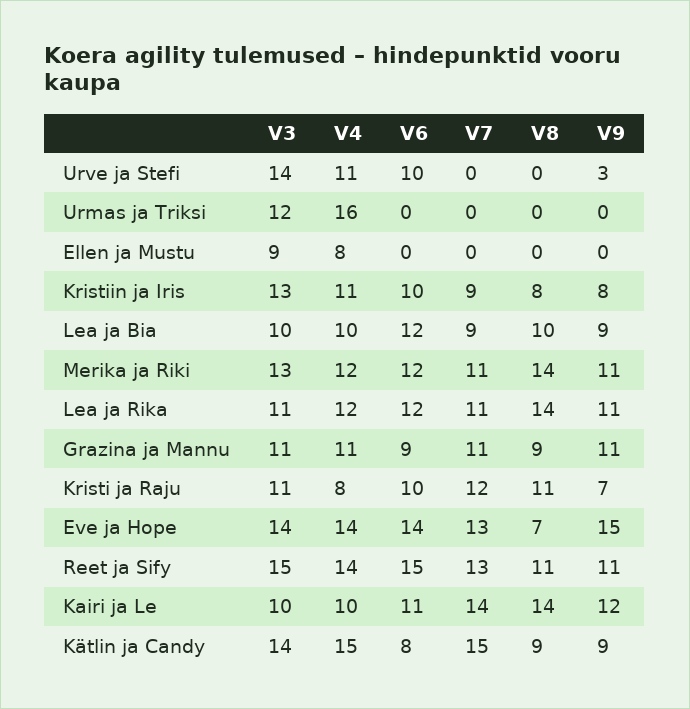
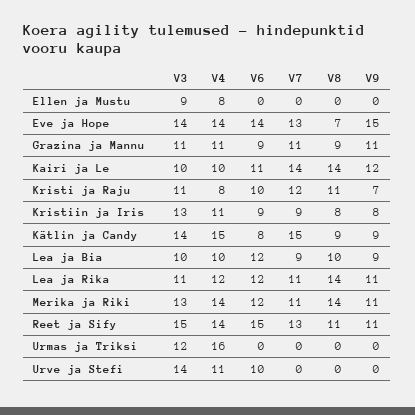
  {
    "V3": {
      "Urve ja Stefi": 14,
      "Urmas ja Triksi": 12,
      "Ellen ja Mustu": 9,
      "Kristiin ja Iris": 13,
      "Lea ja Bia": 10,
      "Merika ja Riki": 13,
      "Lea ja Rika": 11,
      "Grazina ja Mannu": 11,
      "Kristi ja Raju": 11,
      "Eve ja Hope": 14,
      "Reet ja Sify": 15,
      "Kairi ja Le": 10,
      "Kätlin ja Candy": 14
    },
    "V4": {
      "Urve ja Stefi": 11,
      "Urmas ja Triksi": 16,
      "Ellen ja Mustu": 8,
      "Kristiin ja Iris": 11,
      "Lea ja Bia": 10,
-     "Merika ja Riki": 12,
+     "Merika ja Riki": 14,
      "Lea ja Rika": 12,
      "Grazina ja Mannu": 11,
      "Kristi ja Raju": 8,
      "Eve ja Hope": 14,
      "Reet ja Sify": 14,
      "Kairi ja Le": 10,
      "Kätlin ja Candy": 15
    },
    "V6": {
      "Urve ja Stefi": 10,
      "Urmas ja Triksi": 0,
      "Ellen ja Mustu": 0,
-     "Kristiin ja Iris": 10,
+     "Kristiin ja Iris": 9,
      "Lea ja Bia": 12,
      "Merika ja Riki": 12,
      "Lea ja Rika": 12,
      "Grazina ja Mannu": 9,
      "Kristi ja Raju": 10,
      "Eve ja Hope": 14,
      "Reet ja Sify": 15,
      "Kairi ja Le": 11,
      "Kätlin ja Candy": 8
    },
    "V7": {
      "Urve ja Stefi": 0,
      "Urmas ja Triksi": 0,
      "Ellen ja Mustu": 0,
      "Kristiin ja Iris": 9,
      "Lea ja Bia": 9,
      "Merika ja Riki": 11,
      "Lea ja Rika": 11,
      "Grazina ja Mannu": 11,
      "Kristi ja Raju": 12,
      "Eve ja Hope": 13,
      "Reet ja Sify": 13,
      "Kairi ja Le": 14,
      "Kätlin ja Candy": 15
    },
    "V8": {
      "Urve ja Stefi": 0,
      "Urmas ja Triksi": 0,
      "Ellen ja Mustu": 0,
      "Kristiin ja Iris": 8,
      "Lea ja Bia": 10,
      "Merika ja Riki": 14,
      "Lea ja Rika": 14,
      "Grazina ja Mannu": 9,
      "Kristi ja Raju": 11,
      "Eve ja Hope": 7,
      "Reet ja Sify": 11,
      "Kairi ja Le": 14,
      "Kätlin ja Candy": 9
    },
    "V9": {
-     "Urve ja Stefi": 3,
+     "Urve ja Stefi": 0,
      "Urmas ja Triksi": 0,
      "Ellen ja Mustu": 0,
      "Kristiin ja Iris": 8,
      "Lea ja Bia": 9,
      "Merika ja Riki": 11,
      "Lea ja Rika": 11,
      "Grazina ja Mannu": 11,
      "Kristi ja Raju": 7,
      "Eve ja Hope": 15,
      "Reet ja Sify": 11,
      "Kairi ja Le": 12,
      "Kätlin ja Candy": 9
    }
  }

